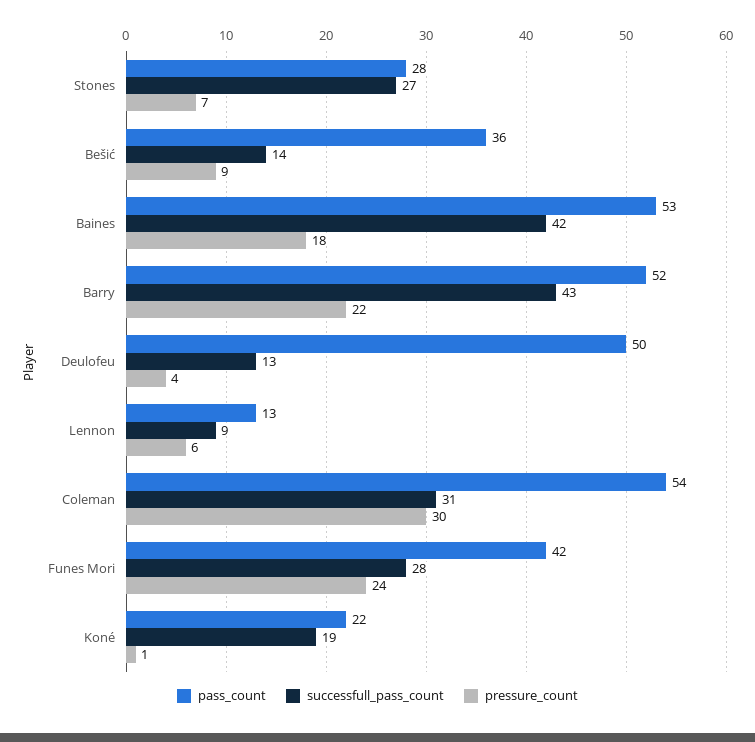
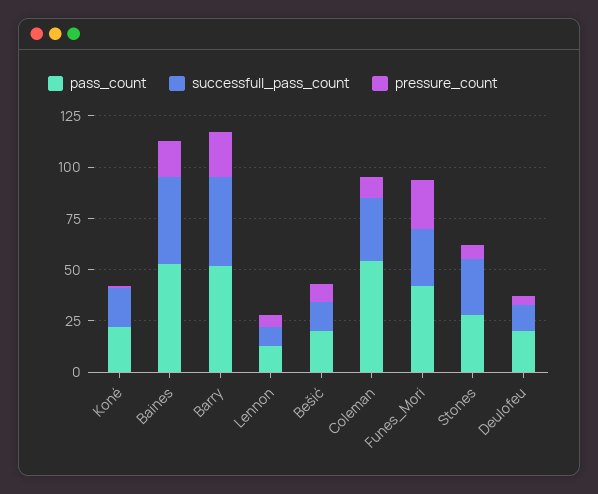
  {
    "pass_count": {
      "Stones": 28,
-     "Bešić": 36,
+     "Bešić": 20,
      "Baines": 53,
      "Barry": 52,
-     "Deulofeu": 50,
+     "Deulofeu": 20,
      "Lennon": 13,
      "Coleman": 54,
      "Funes Mori": 42,
      "Koné": 22
    },
    "successfull_pass_count": {
      "Stones": 27,
      "Bešić": 14,
      "Baines": 42,
      "Barry": 43,
      "Deulofeu": 13,
      "Lennon": 9,
      "Coleman": 31,
      "Funes Mori": 28,
      "Koné": 19
    },
    "pressure_count": {
      "Stones": 7,
      "Bešić": 9,
      "Baines": 18,
      "Barry": 22,
      "Deulofeu": 4,
      "Lennon": 6,
-     "Coleman": 30,
+     "Coleman": 10,
      "Funes Mori": 24,
      "Koné": 1
    }
  }

